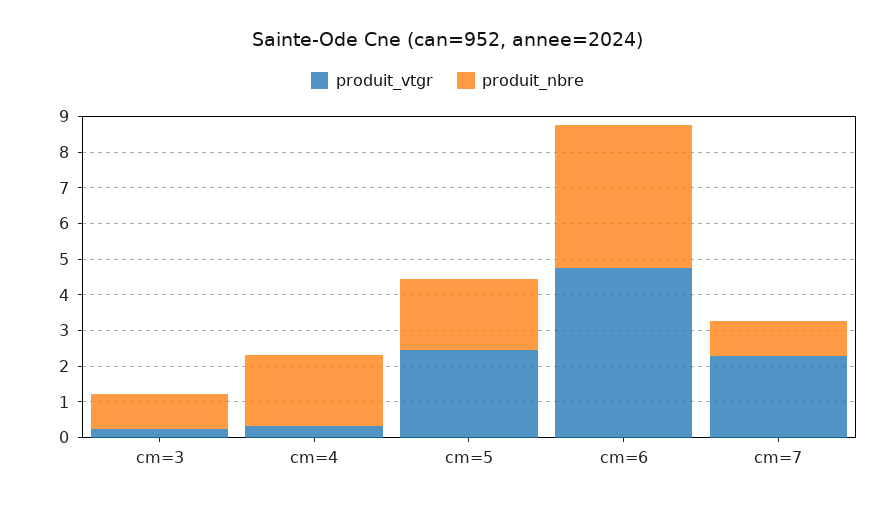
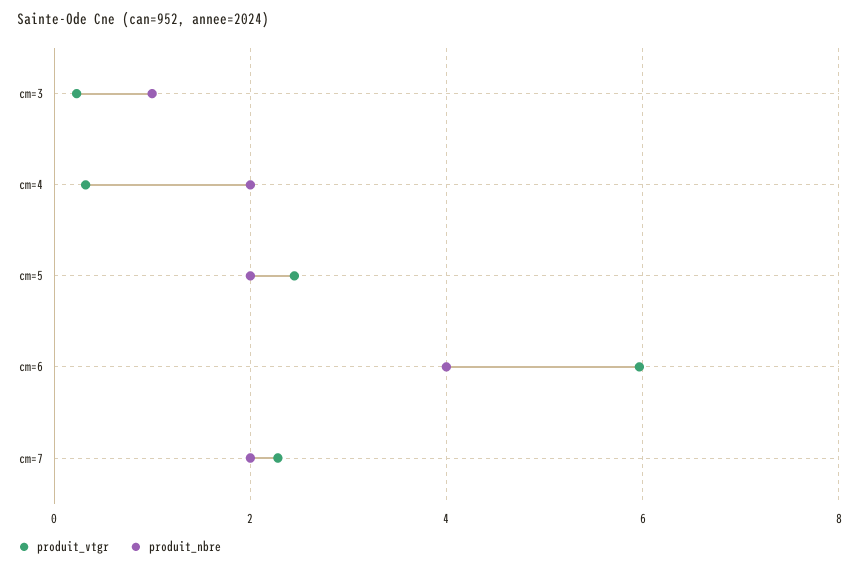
  {
    "produit_vtgr": {
      "cm=3": 0.2,
      "cm=4": 0.4,
      "cm=5": 2.4,
-     "cm=6": 4.75,
+     "cm=6": 6,
      "cm=7": 2.2
    },
    "produit_nbre": {
      "cm=3": 1,
      "cm=4": 2,
      "cm=5": 2,
      "cm=6": 4,
-     "cm=7": 1
+     "cm=7": 2
    }
  }

